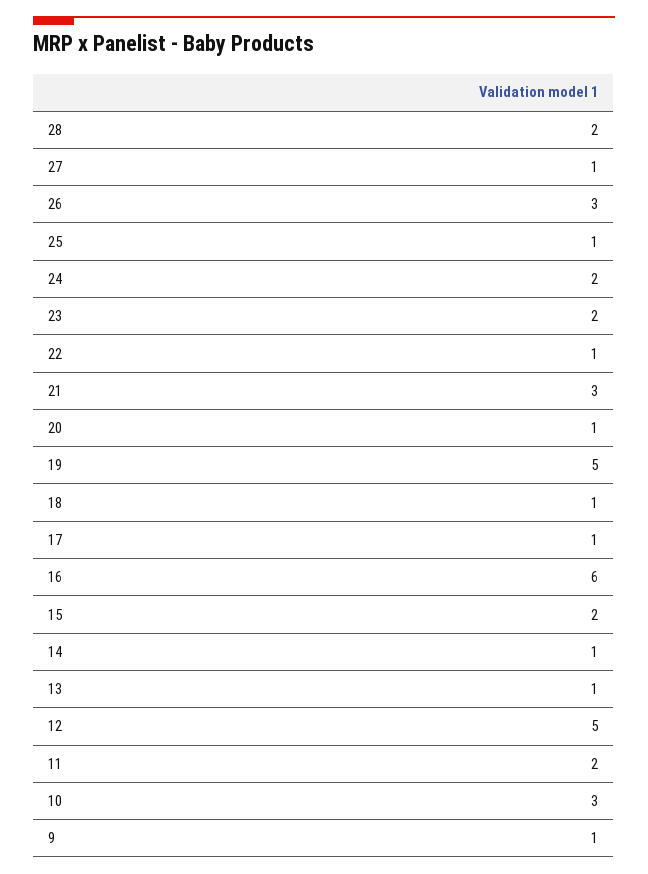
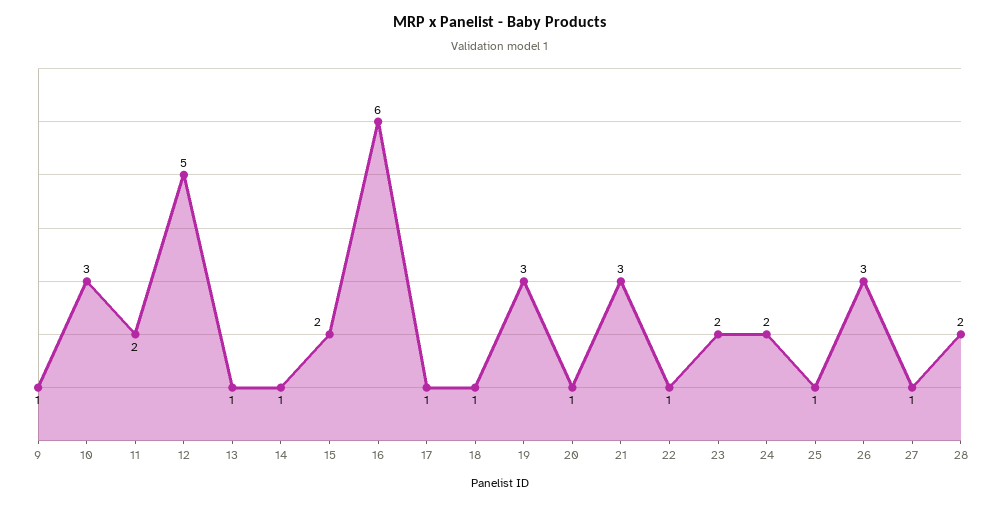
  {
    "28": 2,
    "27": 1,
    "26": 3,
    "25": 1,
    "24": 2,
    "23": 2,
    "22": 1,
    "21": 3,
    "20": 1,
-   "19": 5,
+   "19": 3,
    "18": 1,
    "17": 1,
    "16": 6,
    "15": 2,
    "14": 1,
    "13": 1,
    "12": 5,
    "11": 2,
    "10": 3,
    "9": 1
  }

